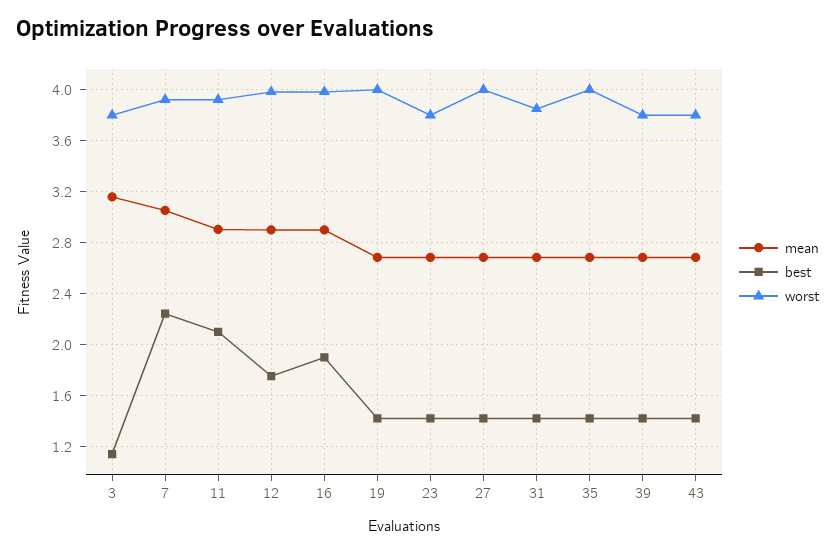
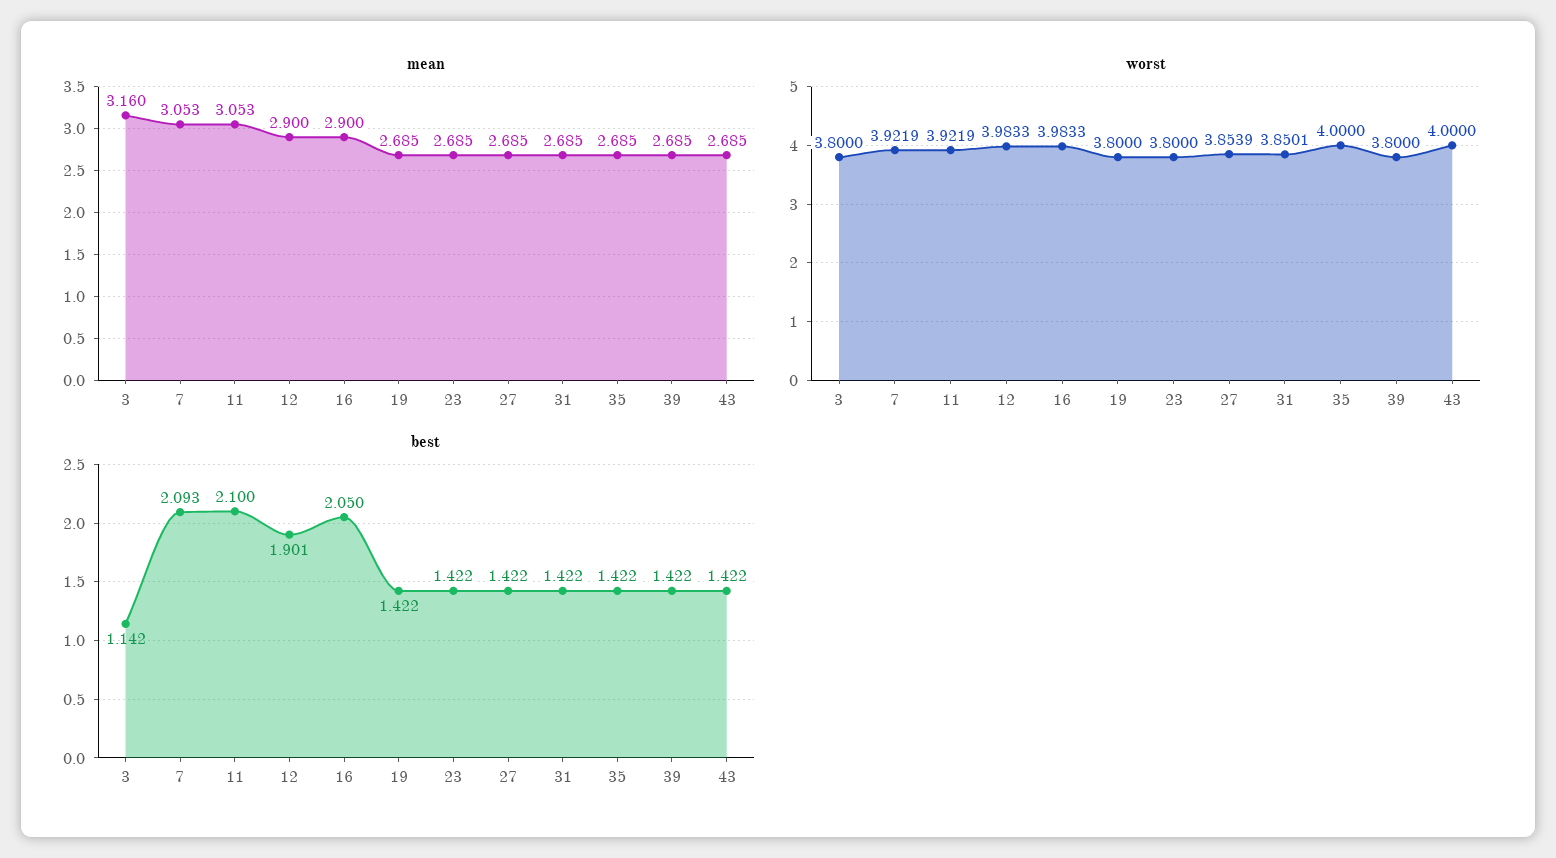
  {
    "mean": {
      "3": 3.16,
      "7": 3.053,
-     "11": 2.9,
+     "11": 3.053,
      "12": 2.9,
      "16": 2.9,
      "19": 2.685,
      "23": 2.685,
      "27": 2.685,
      "31": 2.685,
      "35": 2.685,
      "39": 2.685,
      "43": 2.685
    },
    "best": {
      "3": 1.142,
-     "7": 2.25,
+     "7": 2.093,
      "11": 2.1,
-     "12": 1.75,
+     "12": 1.901,
-     "16": 1.9,
+     "16": 2.05,
      "19": 1.422,
      "23": 1.422,
      "27": 1.422,
      "31": 1.422,
      "35": 1.422,
      "39": 1.422,
      "43": 1.422
    },
    "worst": {
      "3": 3.8,
      "7": 3.9219,
      "11": 3.9219,
      "12": 3.9833,
      "16": 3.9833,
-     "19": 4,
+     "19": 3.8,
      "23": 3.8,
-     "27": 4,
+     "27": 3.8539,
      "31": 3.8501,
      "35": 4,
      "39": 3.8,
-     "43": 3.8
+     "43": 4
    }
  }

